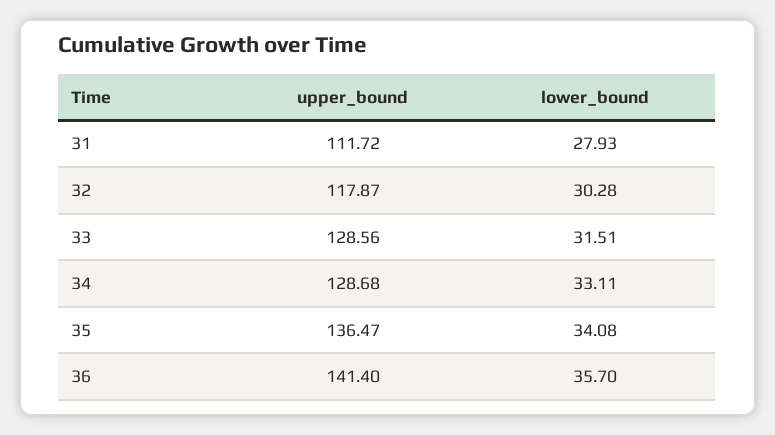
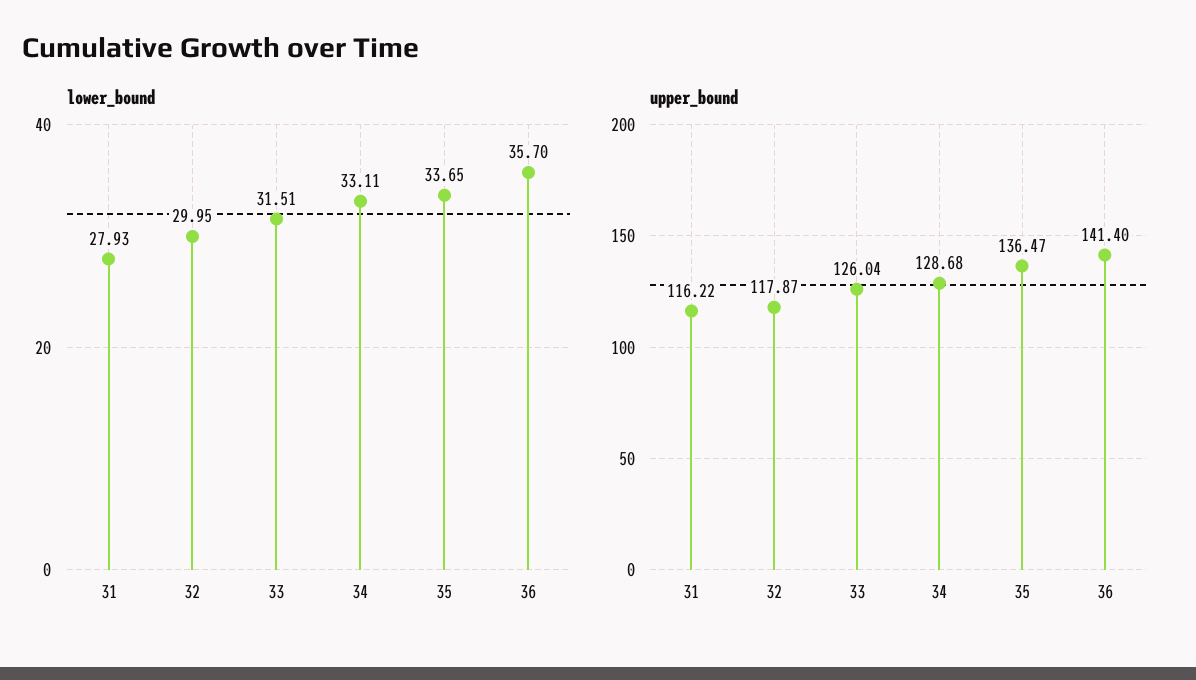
  {
    "upper_bound": {
-     "31": 111.72,
+     "31": 116.22,
      "32": 117.87,
-     "33": 128.56,
+     "33": 126.04,
      "34": 128.68,
      "35": 136.47,
      "36": 141.4
    },
    "lower_bound": {
      "31": 27.93,
-     "32": 30.28,
+     "32": 29.95,
      "33": 31.51,
      "34": 33.11,
-     "35": 34.08,
+     "35": 33.65,
      "36": 35.7
    }
  }

